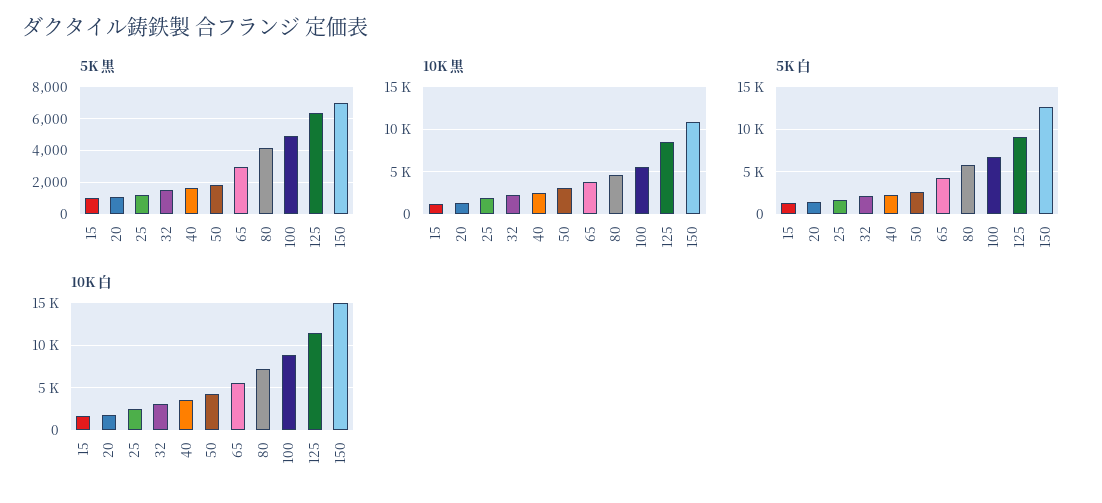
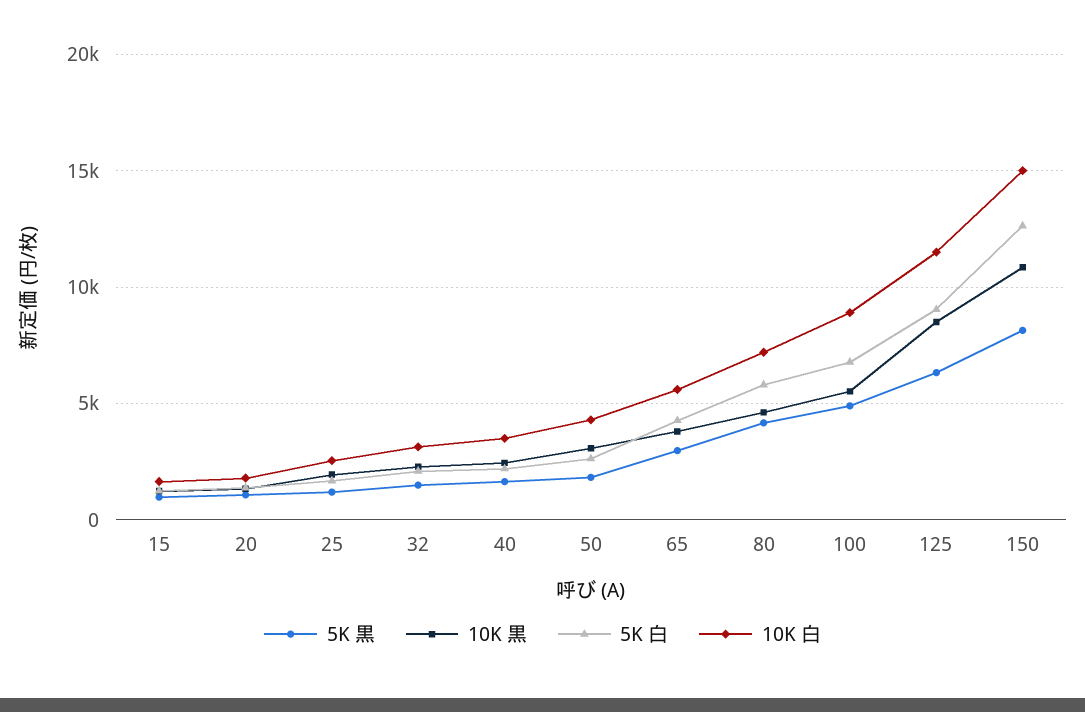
  {
    "5K 黒": {
      "15": 1000,
      "20": 1000,
      "25": 1000,
      "32": 1500,
      "40": 1500,
      "50": 2000,
      "65": 3000,
      "80": 4000,
      "100": 5000,
      "125": 6500,
-     "150": 7000
+     "150": 8000
    },
    "10K 黒": {
      "15": 1000,
      "20": 1500,
      "25": 2000,
      "32": 2500,
      "40": 2500,
      "50": 3000,
      "65": 4000,
      "80": 4500,
      "100": 5500,
      "125": 8500,
      "150": 11000
    },
    "5K 白": {
      "15": 1500,
      "20": 1500,
      "25": 1500,
      "32": 2000,
      "40": 2000,
      "50": 2500,
      "65": 4500,
      "80": 6000,
      "100": 7000,
      "125": 9000,
      "150": 12500
    },
    "10K 白": {
      "15": 1500,
      "20": 2000,
      "25": 2500,
      "32": 3000,
      "40": 3500,
      "50": 4500,
      "65": 5500,
      "80": 7000,
      "100": 9000,
      "125": 11500,
      "150": 15000
    }
  }

